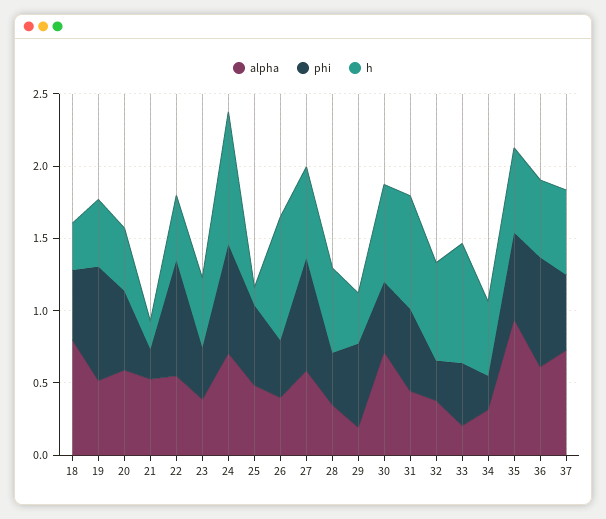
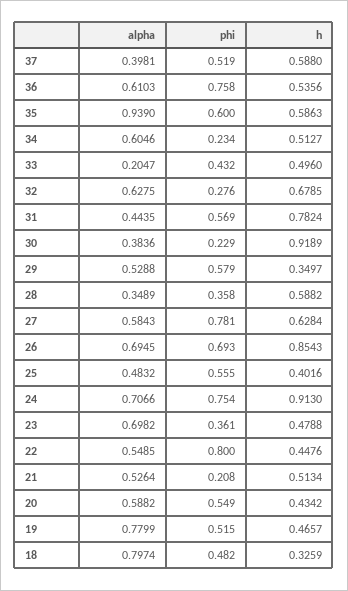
  {
    "alpha": {
      "18": 0.7974,
-     "19": 0.5,
+     "19": 0.7799,
      "20": 0.5882,
      "21": 0.5264,
      "22": 0.5485,
-     "23": 0.4,
+     "23": 0.6982,
      "24": 0.7066,
      "25": 0.4832,
-     "26": 0.4,
+     "26": 0.6945,
      "27": 0.5843,
      "28": 0.3489,
-     "29": 0.2,
+     "29": 0.5288,
-     "30": 0.7,
+     "30": 0.3836,
      "31": 0.4435,
-     "32": 0.4,
+     "32": 0.6275,
      "33": 0.2047,
-     "34": 0.3,
+     "34": 0.6046,
      "35": 0.939,
      "36": 0.6103,
-     "37": 0.7
+     "37": 0.3981
    },
    "phi": {
      "18": 0.482,
-     "19": 0.8,
+     "19": 0.515,
      "20": 0.549,
      "21": 0.208,
      "22": 0.8,
      "23": 0.361,
      "24": 0.754,
      "25": 0.555,
-     "26": 0.4,
+     "26": 0.693,
      "27": 0.781,
      "28": 0.358,
      "29": 0.579,
-     "30": 0.5,
+     "30": 0.229,
      "31": 0.569,
      "32": 0.276,
      "33": 0.432,
      "34": 0.234,
      "35": 0.6,
      "36": 0.758,
      "37": 0.519
    },
    "h": {
      "18": 0.3259,
      "19": 0.4657,
      "20": 0.4342,
-     "21": 0.2,
+     "21": 0.5134,
      "22": 0.4476,
      "23": 0.4788,
      "24": 0.913,
-     "25": 0.1,
+     "25": 0.4016,
      "26": 0.8543,
      "27": 0.6284,
      "28": 0.5882,
      "29": 0.3497,
-     "30": 0.7,
+     "30": 0.9189,
      "31": 0.7824,
      "32": 0.6785,
-     "33": 0.8,
+     "33": 0.496,
      "34": 0.5127,
      "35": 0.5863,
      "36": 0.5356,
      "37": 0.588
    }
  }

